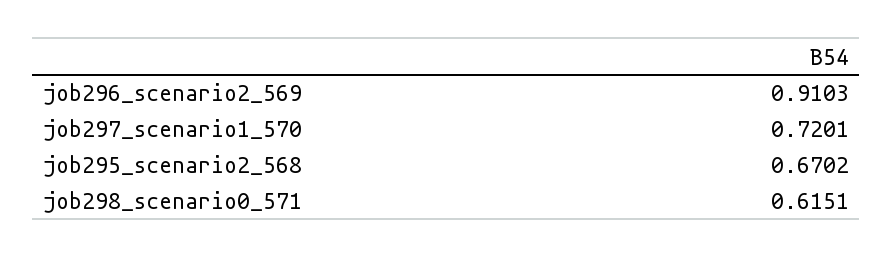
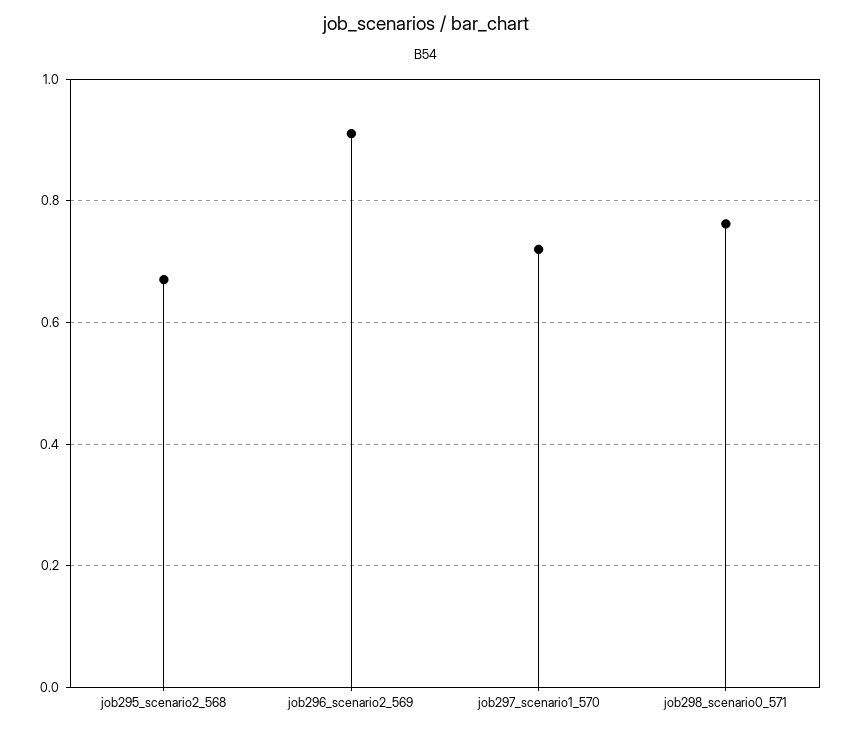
  {
    "job296_scenario2_569": 0.9103,
    "job297_scenario1_570": 0.7201,
    "job295_scenario2_568": 0.6702,
-   "job298_scenario0_571": 0.6151
+   "job298_scenario0_571": 0.76
  }

